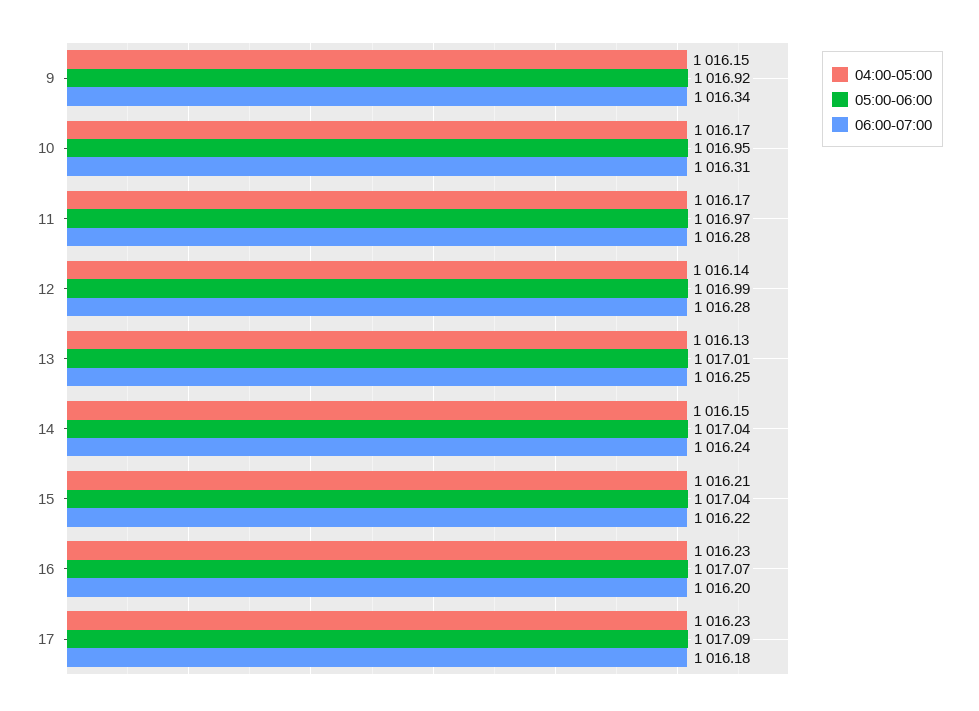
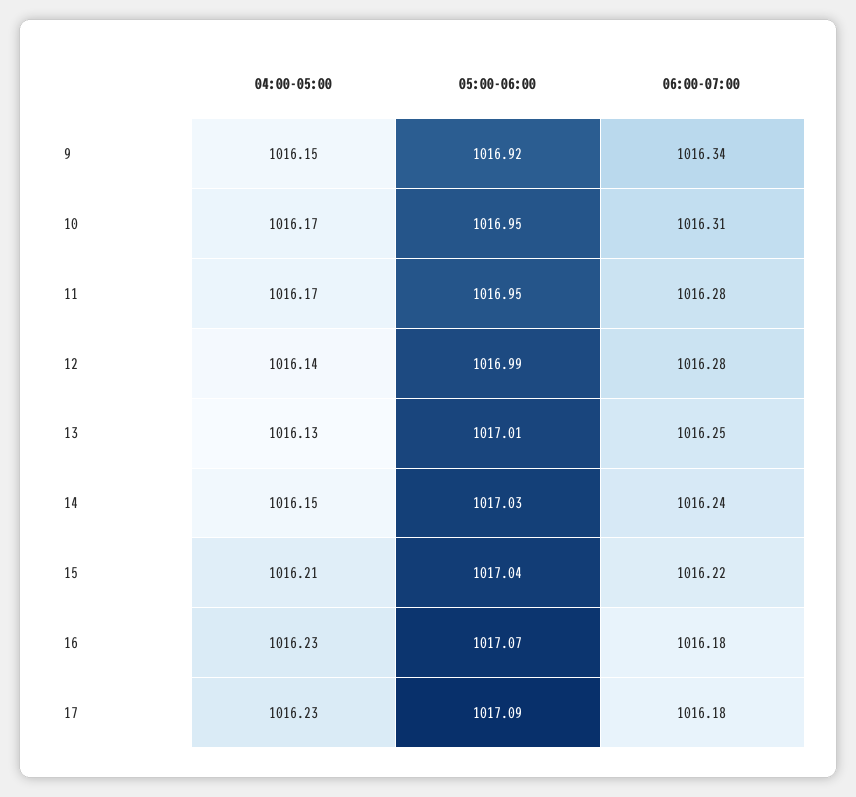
  {
    "04:00-05:00": {
      "9": 1016.15,
      "10": 1016.17,
      "11": 1016.17,
      "12": 1016.14,
      "13": 1016.13,
      "14": 1016.15,
      "15": 1016.21,
      "16": 1016.23,
      "17": 1016.23
    },
    "05:00-06:00": {
      "9": 1016.92,
      "10": 1016.95,
-     "11": 1016.97,
+     "11": 1016.95,
      "12": 1016.99,
      "13": 1017.01,
-     "14": 1017.04,
+     "14": 1017.03,
      "15": 1017.04,
      "16": 1017.07,
      "17": 1017.09
    },
    "06:00-07:00": {
      "9": 1016.34,
      "10": 1016.31,
      "11": 1016.28,
      "12": 1016.28,
      "13": 1016.25,
      "14": 1016.24,
      "15": 1016.22,
-     "16": 1016.2,
+     "16": 1016.18,
      "17": 1016.18
    }
  }

